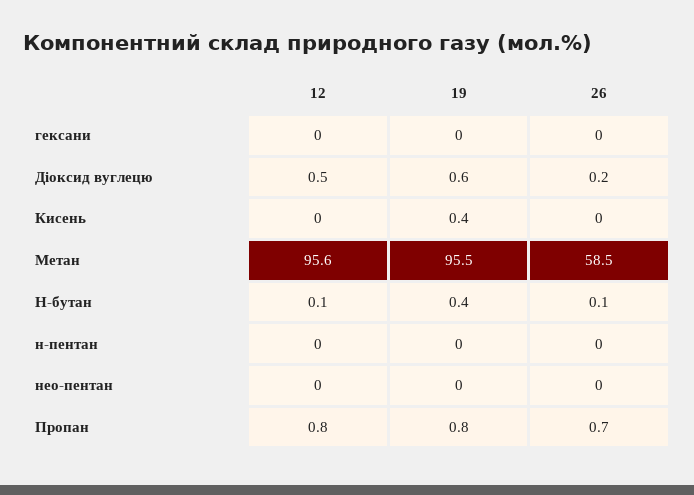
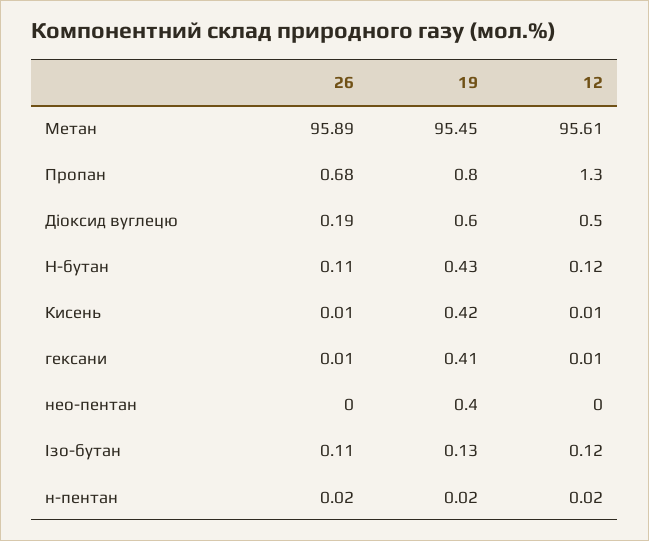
  {
    "12": {
      "гексани": 0.01,
      "Діоксид вуглецю": 0.5,
      "Кисень": 0.01,
      "Метан": 95.61,
      "Н-бутан": 0.12,
      "н-пентан": 0.02,
      "нео-пентан": 0,
-     "Пропан": 0.8
+     "Пропан": 1.3,
+     "Ізо-бутан": 0.12
    },
    "19": {
-     "гексани": 0,
+     "гексани": 0.41,
      "Діоксид вуглецю": 0.6,
      "Кисень": 0.42,
      "Метан": 95.45,
      "Н-бутан": 0.43,
      "н-пентан": 0.02,
-     "нео-пентан": 0,
+     "нео-пентан": 0.4,
-     "Пропан": 0.8
+     "Пропан": 0.8,
+     "Ізо-бутан": 0.13
    },
    "26": {
      "гексани": 0.01,
      "Діоксид вуглецю": 0.19,
      "Кисень": 0.01,
-     "Метан": 58.5,
+     "Метан": 95.89,
      "Н-бутан": 0.11,
      "н-пентан": 0.02,
      "нео-пентан": 0,
-     "Пропан": 0.68
+     "Пропан": 0.68,
+     "Ізо-бутан": 0.11
    }
  }

